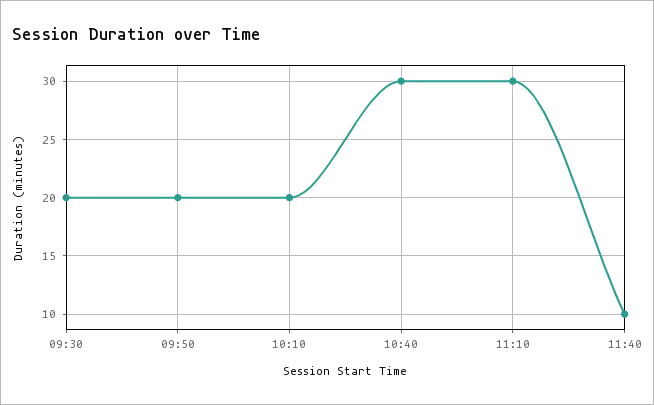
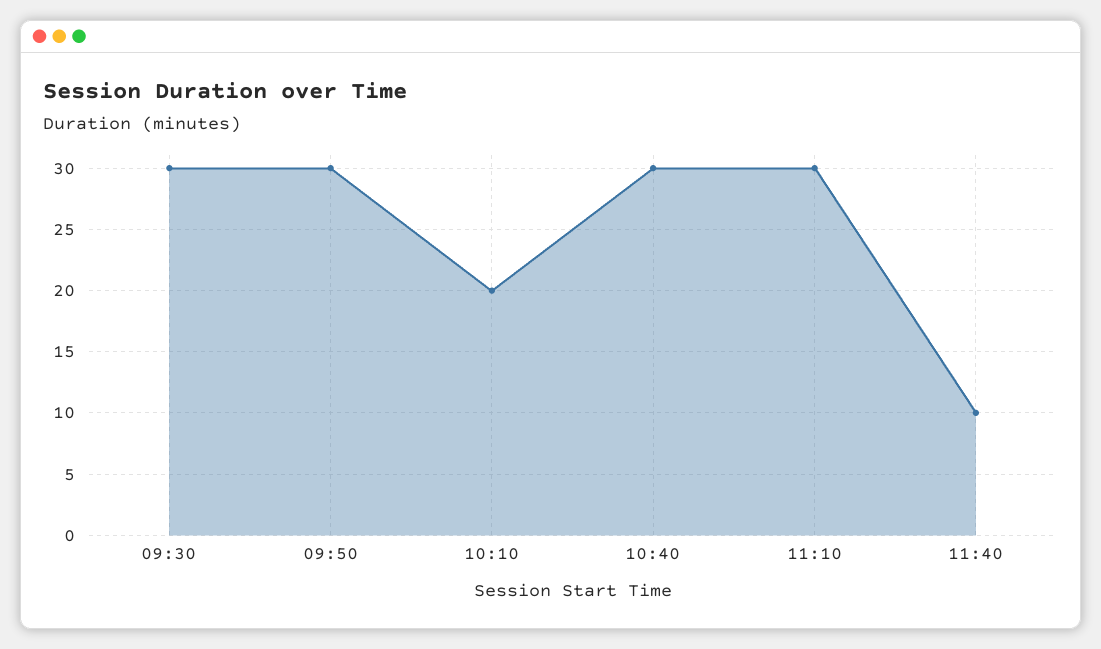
  {
-   "09:30": 20,
+   "09:30": 30,
-   "09:50": 20,
+   "09:50": 30,
    "10:10": 20,
    "10:40": 30,
    "11:10": 30,
    "11:40": 10
  }

